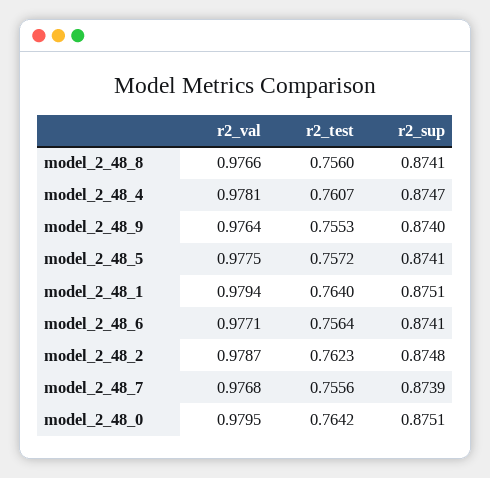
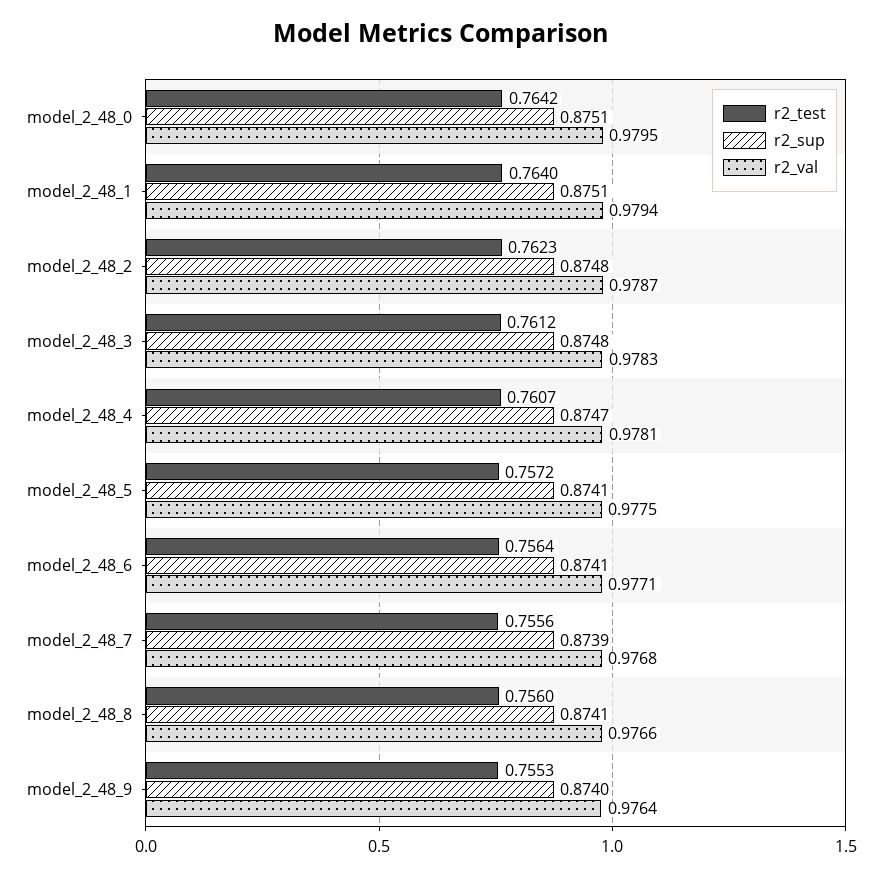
  {
    "r2_val": {
      "model_2_48_8": 0.9766,
      "model_2_48_4": 0.9781,
      "model_2_48_9": 0.9764,
      "model_2_48_5": 0.9775,
      "model_2_48_1": 0.9794,
      "model_2_48_6": 0.9771,
      "model_2_48_2": 0.9787,
      "model_2_48_7": 0.9768,
-     "model_2_48_0": 0.9795
+     "model_2_48_0": 0.9795,
+     "model_2_48_3": 0.9783
    },
    "r2_test": {
      "model_2_48_8": 0.756,
      "model_2_48_4": 0.7607,
      "model_2_48_9": 0.7553,
      "model_2_48_5": 0.7572,
      "model_2_48_1": 0.764,
      "model_2_48_6": 0.7564,
      "model_2_48_2": 0.7623,
      "model_2_48_7": 0.7556,
-     "model_2_48_0": 0.7642
+     "model_2_48_0": 0.7642,
+     "model_2_48_3": 0.7612
    },
    "r2_sup": {
      "model_2_48_8": 0.8741,
      "model_2_48_4": 0.8747,
      "model_2_48_9": 0.874,
      "model_2_48_5": 0.8741,
      "model_2_48_1": 0.8751,
      "model_2_48_6": 0.8741,
      "model_2_48_2": 0.8748,
      "model_2_48_7": 0.8739,
-     "model_2_48_0": 0.8751
+     "model_2_48_0": 0.8751,
+     "model_2_48_3": 0.8748
    }
  }

